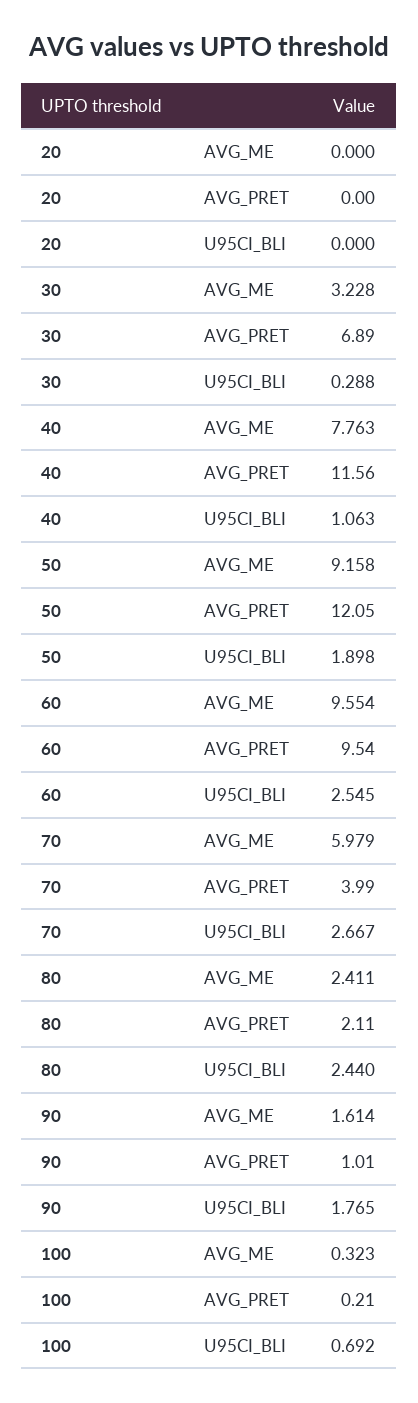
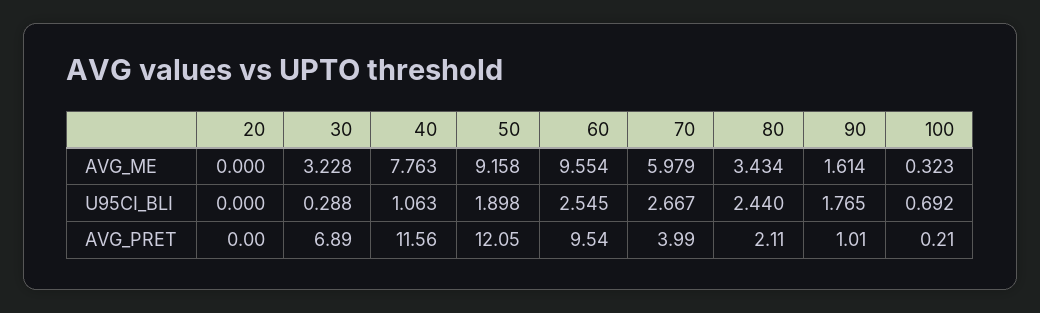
  {
    "20": {
      "AVG_ME": 0,
      "AVG_PRET": 0,
      "U95CI_BLI": 0
    },
    "30": {
      "AVG_ME": 3.228,
      "AVG_PRET": 6.89,
      "U95CI_BLI": 0.288
    },
    "40": {
      "AVG_ME": 7.763,
      "AVG_PRET": 11.56,
      "U95CI_BLI": 1.063
    },
    "50": {
      "AVG_ME": 9.158,
      "AVG_PRET": 12.05,
      "U95CI_BLI": 1.898
    },
    "60": {
      "AVG_ME": 9.554,
      "AVG_PRET": 9.54,
      "U95CI_BLI": 2.545
    },
    "70": {
      "AVG_ME": 5.979,
      "AVG_PRET": 3.99,
      "U95CI_BLI": 2.667
    },
    "80": {
-     "AVG_ME": 2.411,
+     "AVG_ME": 3.434,
      "AVG_PRET": 2.11,
      "U95CI_BLI": 2.44
    },
    "90": {
      "AVG_ME": 1.614,
      "AVG_PRET": 1.01,
      "U95CI_BLI": 1.765
    },
    "100": {
      "AVG_ME": 0.323,
      "AVG_PRET": 0.21,
      "U95CI_BLI": 0.692
    }
  }

